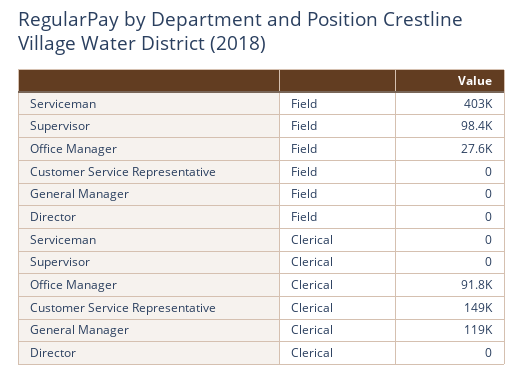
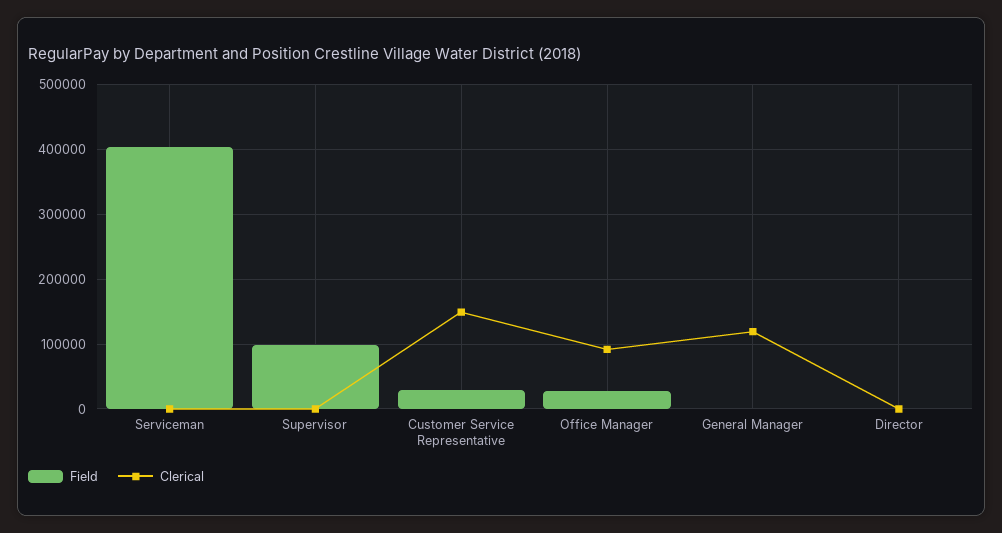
  {
    "Field": {
      "Serviceman": 403000,
      "Supervisor": 98400,
      "Office Manager": 27600,
-     "Customer Service Representative": 0,
+     "Customer Service Representative": 30000,
      "General Manager": 0,
      "Director": 0
    },
    "Clerical": {
      "Serviceman": 0,
      "Supervisor": 0,
      "Office Manager": 91800,
      "Customer Service Representative": 149000,
      "General Manager": 119000,
      "Director": 0
    }
  }

